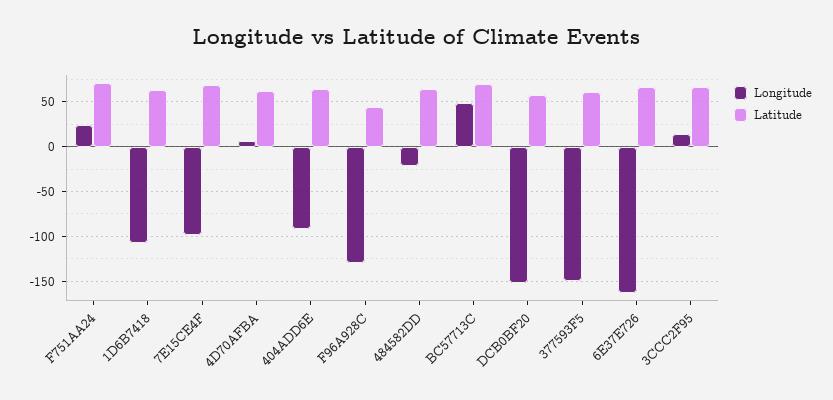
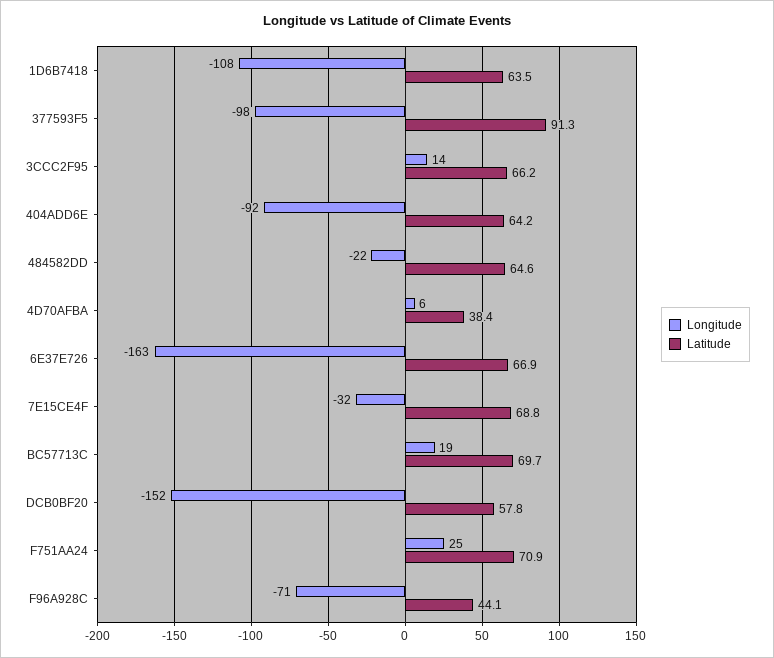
  {
    "Longitude": {
      "F751AA24": 25,
      "1D6B7418": -108,
-     "7E15CE4F": -100,
+     "7E15CE4F": -32,
      "4D70AFBA": 6,
      "404ADD6E": -92,
-     "F96A928C": -130,
+     "F96A928C": -71,
      "484582DD": -22,
-     "BC57713C": 50,
+     "BC57713C": 19,
      "DCB0BF20": -152,
-     "377593F5": -150,
+     "377593F5": -98,
      "6E37E726": -163,
      "3CCC2F95": 14
    },
    "Latitude": {
      "F751AA24": 70.9,
      "1D6B7418": 63.5,
      "7E15CE4F": 68.8,
-     "4D70AFBA": 60,
+     "4D70AFBA": 38.4,
      "404ADD6E": 64.2,
      "F96A928C": 44.1,
      "484582DD": 64.6,
      "BC57713C": 69.7,
      "DCB0BF20": 57.8,
-     "377593F5": 60,
+     "377593F5": 91.3,
      "6E37E726": 66.9,
      "3CCC2F95": 66.2
    }
  }

